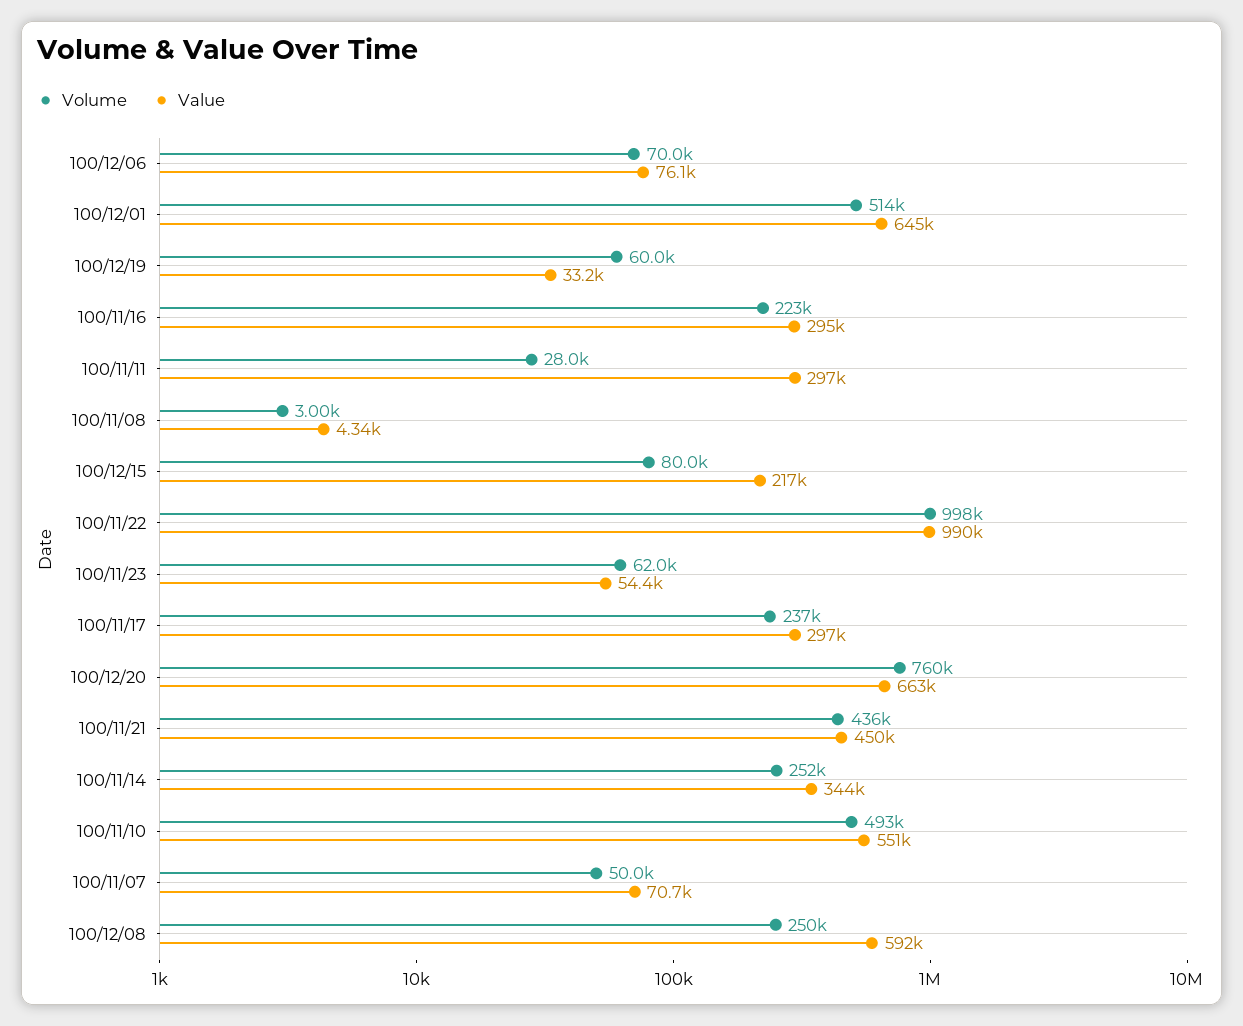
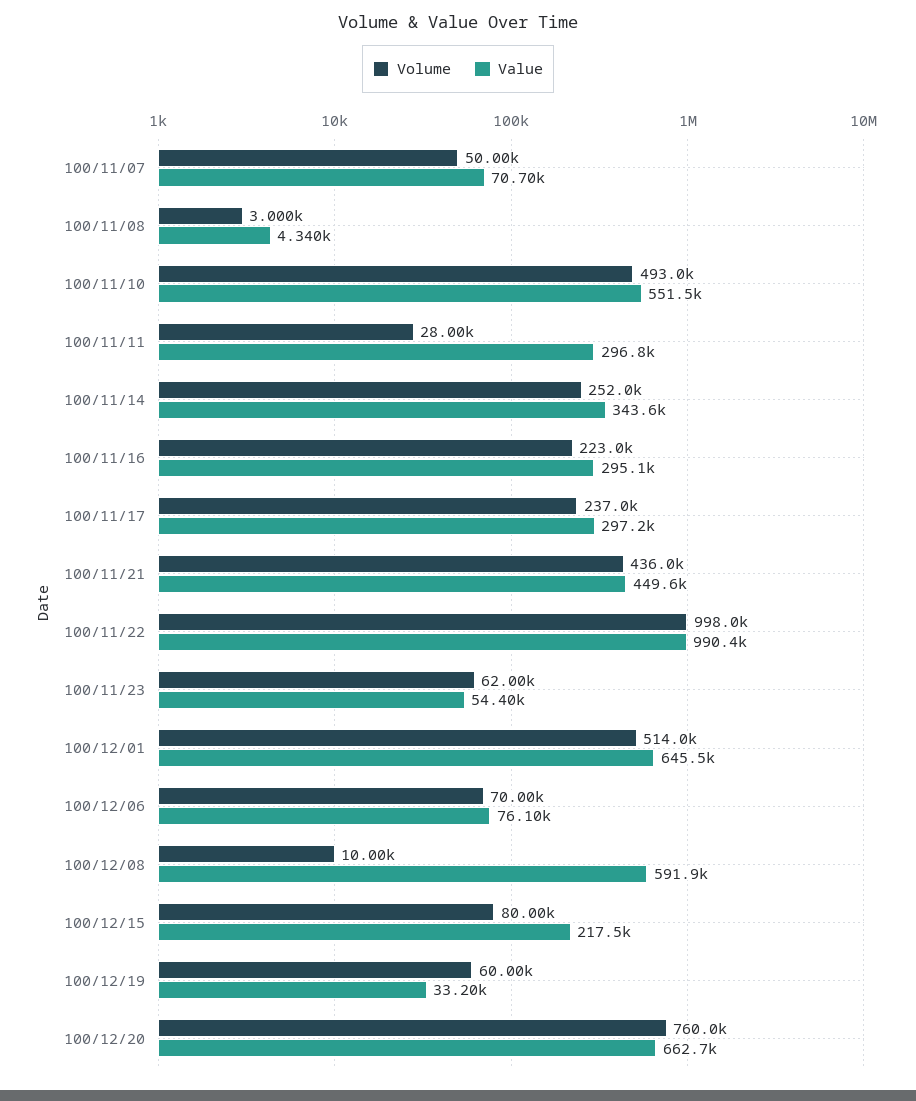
  {
    "Volume": {
      "100/12/06": 70000,
      "100/12/01": 514000,
      "100/12/19": 60000,
      "100/11/16": 223000,
      "100/11/11": 28000,
      "100/11/08": 3000,
      "100/12/15": 80000,
      "100/11/22": 998000,
      "100/11/23": 62000,
      "100/11/17": 237000,
      "100/12/20": 760000,
      "100/11/21": 436000,
      "100/11/14": 252000,
      "100/11/10": 493000,
      "100/11/07": 50000,
-     "100/12/08": 250000
+     "100/12/08": 10000
    },
    "Value": {
      "100/12/06": 76100,
      "100/12/01": 645500,
      "100/12/19": 33200,
      "100/11/16": 295100,
      "100/11/11": 296800,
      "100/11/08": 4340,
      "100/12/15": 217500,
      "100/11/22": 990400,
      "100/11/23": 54400,
      "100/11/17": 297200,
      "100/12/20": 662700,
      "100/11/21": 449600,
      "100/11/14": 343600,
      "100/11/10": 551500,
      "100/11/07": 70700,
      "100/12/08": 591900
    }
  }

